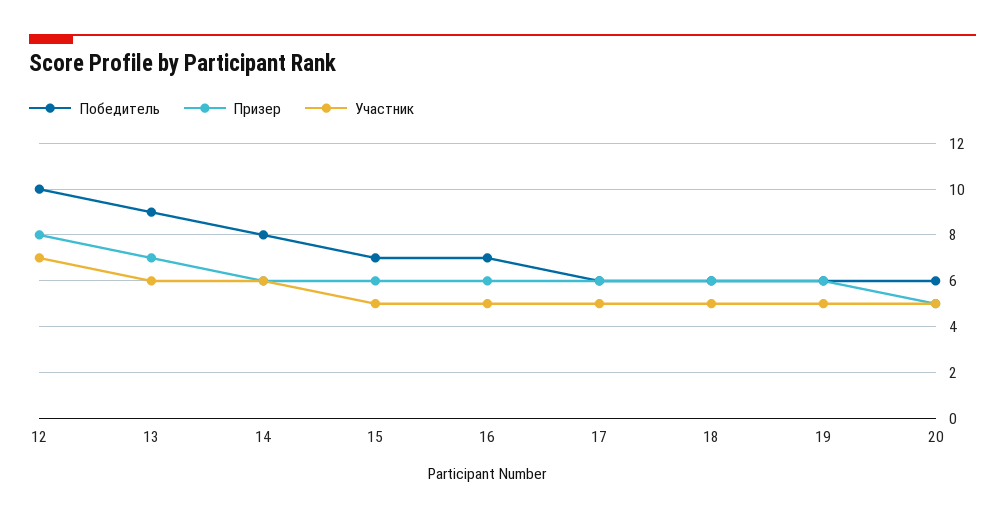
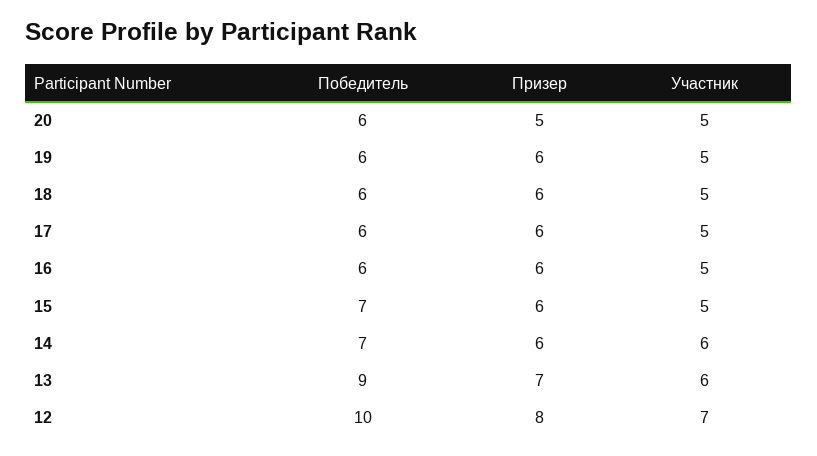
  {
    "Победитель": {
      "12": 10,
      "13": 9,
-     "14": 8,
+     "14": 7,
      "15": 7,
-     "16": 7,
+     "16": 6,
      "17": 6,
      "18": 6,
      "19": 6,
      "20": 6
    },
    "Призер": {
      "12": 8,
      "13": 7,
      "14": 6,
      "15": 6,
      "16": 6,
      "17": 6,
      "18": 6,
      "19": 6,
      "20": 5
    },
    "Участник": {
      "12": 7,
      "13": 6,
      "14": 6,
      "15": 5,
      "16": 5,
      "17": 5,
      "18": 5,
      "19": 5,
      "20": 5
    }
  }

